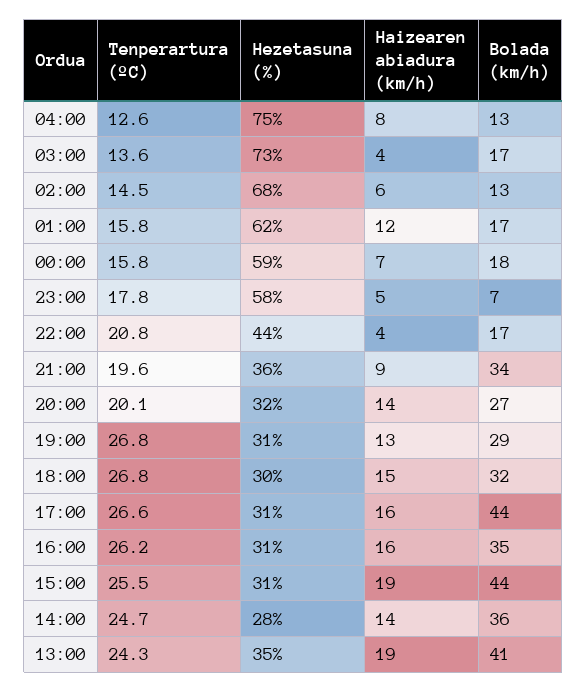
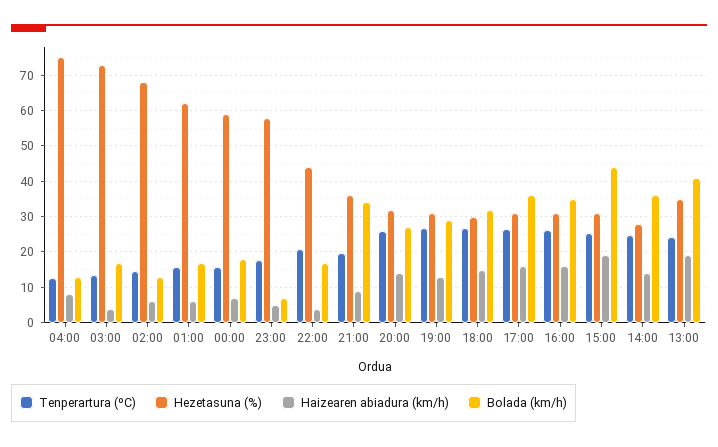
  {
    "Tenperartura (ºC)": {
      "04:00": 12.6,
      "03:00": 13.6,
      "02:00": 14.5,
      "01:00": 15.8,
      "00:00": 15.8,
      "23:00": 17.8,
      "22:00": 20.8,
      "21:00": 19.6,
-     "20:00": 20.1,
+     "20:00": 26,
      "19:00": 26.8,
      "18:00": 26.8,
      "17:00": 26.6,
      "16:00": 26.2,
      "15:00": 25.5,
      "14:00": 24.7,
      "13:00": 24.3
    },
    "Hezetasuna (%)": {
      "04:00": 75,
      "03:00": 73,
      "02:00": 68,
      "01:00": 62,
      "00:00": 59,
      "23:00": 58,
      "22:00": 44,
      "21:00": 36,
      "20:00": 32,
      "19:00": 31,
      "18:00": 30,
      "17:00": 31,
      "16:00": 31,
      "15:00": 31,
      "14:00": 28,
      "13:00": 35
    },
    "Haizearen abiadura (km/h)": {
      "04:00": 8,
      "03:00": 4,
      "02:00": 6,
-     "01:00": 12,
+     "01:00": 6,
      "00:00": 7,
      "23:00": 5,
      "22:00": 4,
      "21:00": 9,
      "20:00": 14,
      "19:00": 13,
      "18:00": 15,
      "17:00": 16,
      "16:00": 16,
      "15:00": 19,
      "14:00": 14,
      "13:00": 19
    },
    "Bolada (km/h)": {
      "04:00": 13,
      "03:00": 17,
      "02:00": 13,
      "01:00": 17,
      "00:00": 18,
      "23:00": 7,
      "22:00": 17,
      "21:00": 34,
      "20:00": 27,
      "19:00": 29,
      "18:00": 32,
-     "17:00": 44,
+     "17:00": 36,
      "16:00": 35,
      "15:00": 44,
      "14:00": 36,
      "13:00": 41
    }
  }

